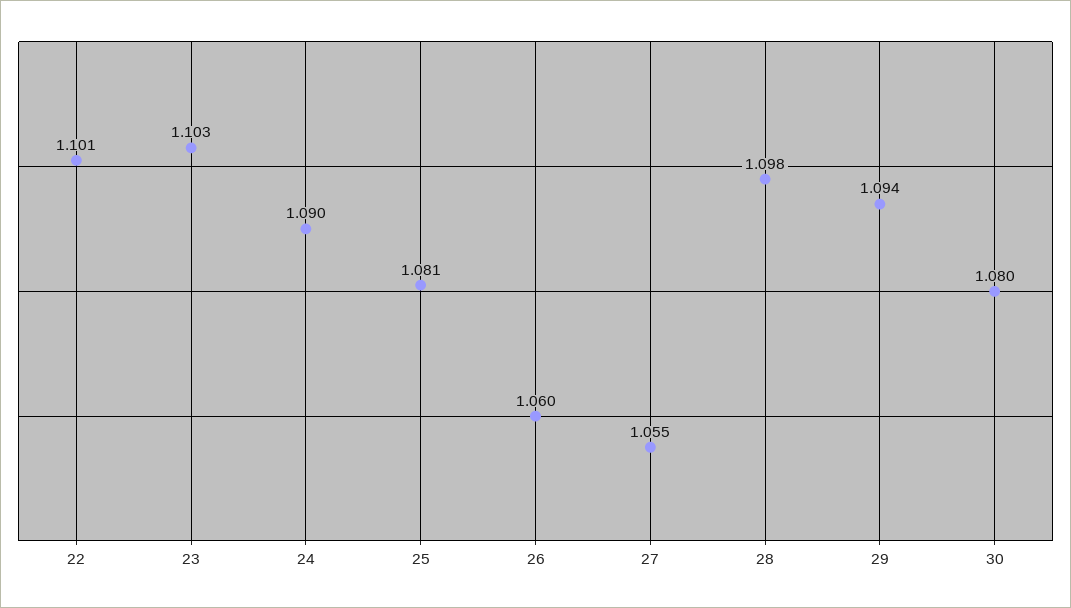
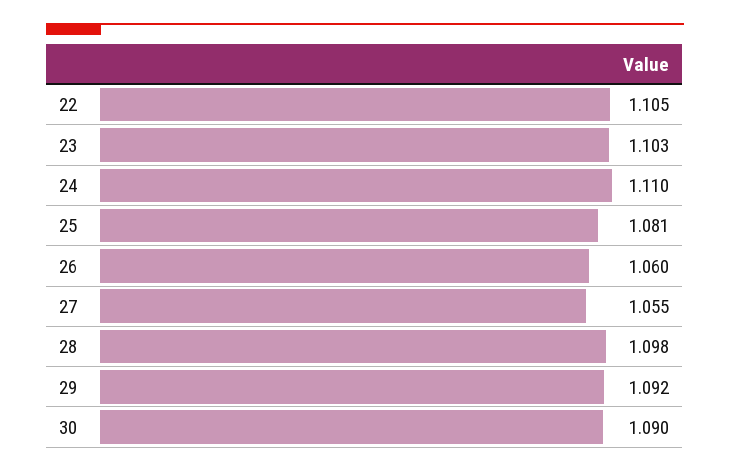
  {
-   "22": 1.101,
+   "22": 1.105,
    "23": 1.103,
-   "24": 1.09,
+   "24": 1.11,
    "25": 1.081,
    "26": 1.06,
    "27": 1.055,
    "28": 1.098,
-   "29": 1.094,
+   "29": 1.092,
-   "30": 1.08
+   "30": 1.09
  }

